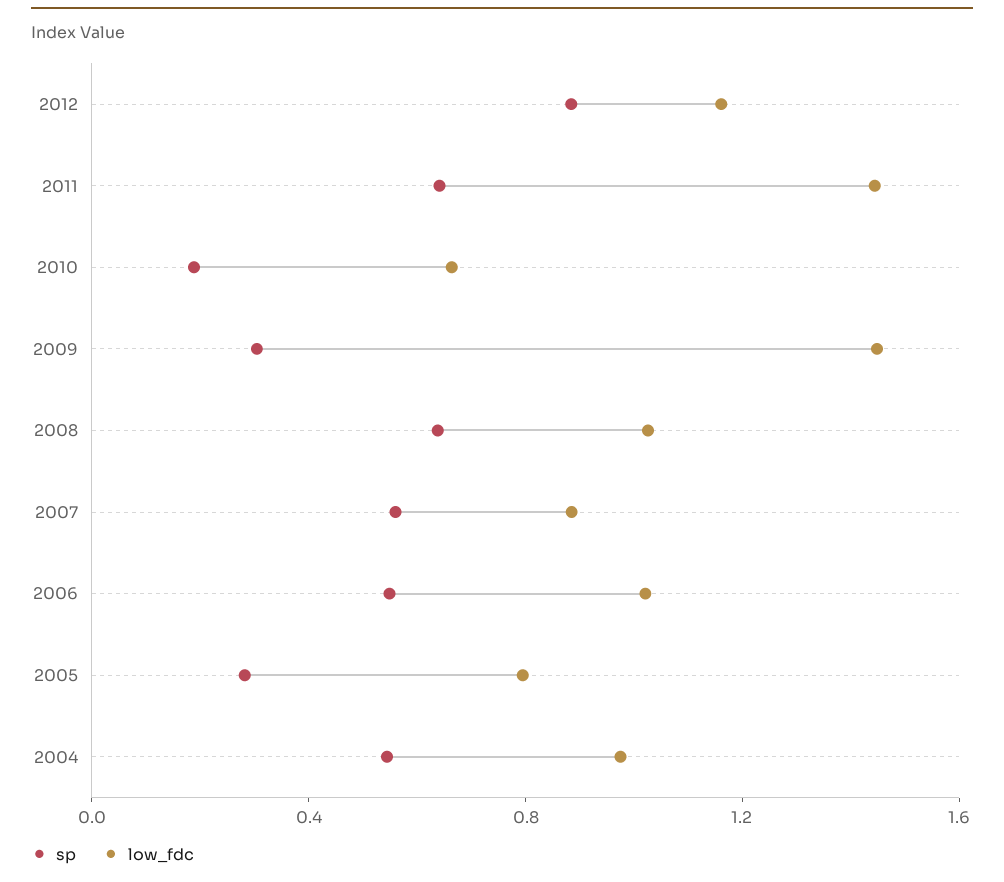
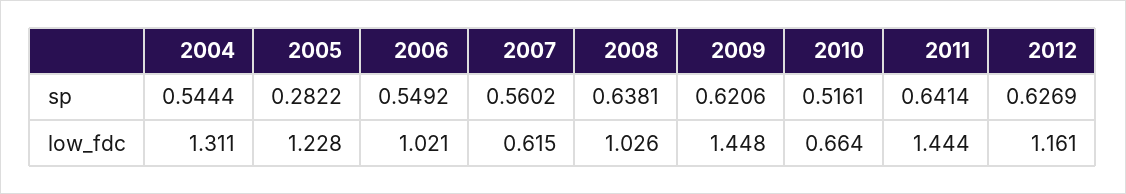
  {
    "sp": {
-     "2012": 0.9,
+     "2012": 0.6269,
      "2011": 0.6414,
-     "2010": 0.2,
+     "2010": 0.5161,
-     "2009": 0.3,
+     "2009": 0.6206,
      "2008": 0.6381,
      "2007": 0.5602,
      "2006": 0.5492,
      "2005": 0.2822,
      "2004": 0.5444
    },
    "low_fdc": {
      "2012": 1.161,
      "2011": 1.444,
      "2010": 0.664,
      "2009": 1.448,
      "2008": 1.026,
-     "2007": 0.9,
+     "2007": 0.615,
      "2006": 1.021,
-     "2005": 0.8,
+     "2005": 1.228,
-     "2004": 1
+     "2004": 1.311
    }
  }

